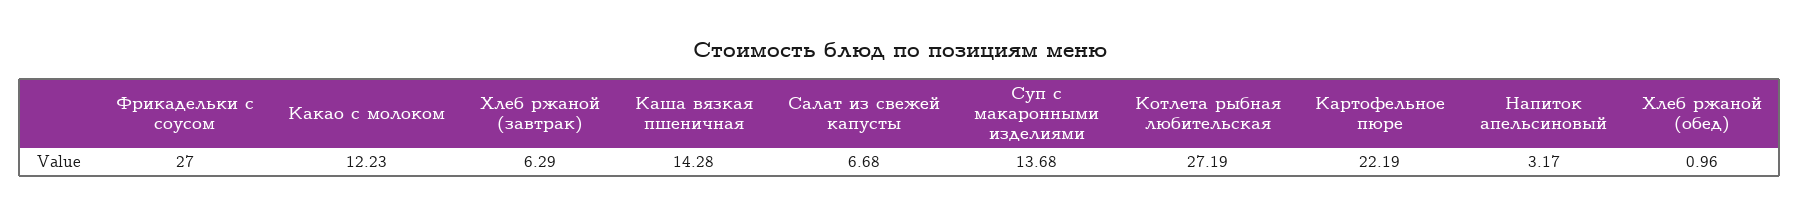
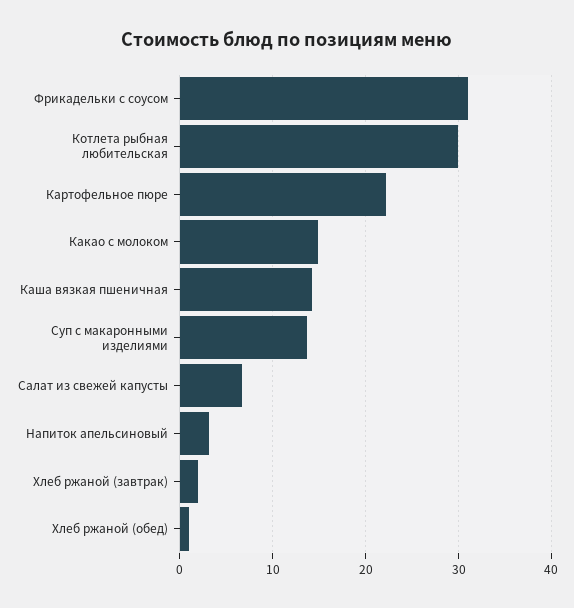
  {
-   "Фрикадельки с соусом": 27,
+   "Фрикадельки с соусом": 31,
-   "Какао с молоком": 12.23,
+   "Какао с молоком": 15,
-   "Хлеб ржаной (завтрак)": 6.29,
+   "Хлеб ржаной (завтрак)": 2,
    "Каша вязкая пшеничная": 14.28,
    "Салат из свежей капусты": 6.68,
    "Суп с макаронными изделиями": 13.68,
-   "Котлета рыбная любительская": 27.19,
+   "Котлета рыбная любительская": 30,
    "Картофельное пюре": 22.19,
    "Напиток апельсиновый": 3.17,
    "Хлеб ржаной (обед)": 0.96
  }

